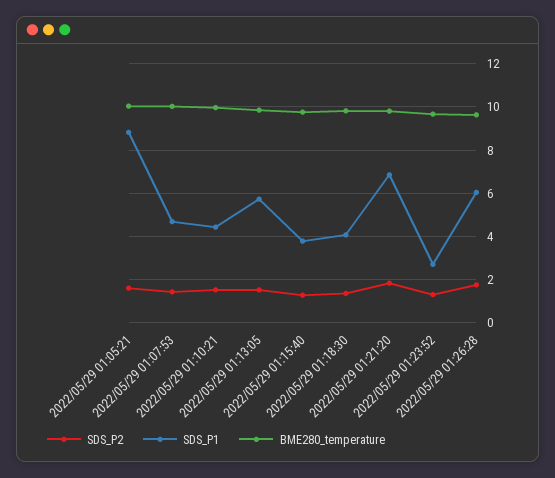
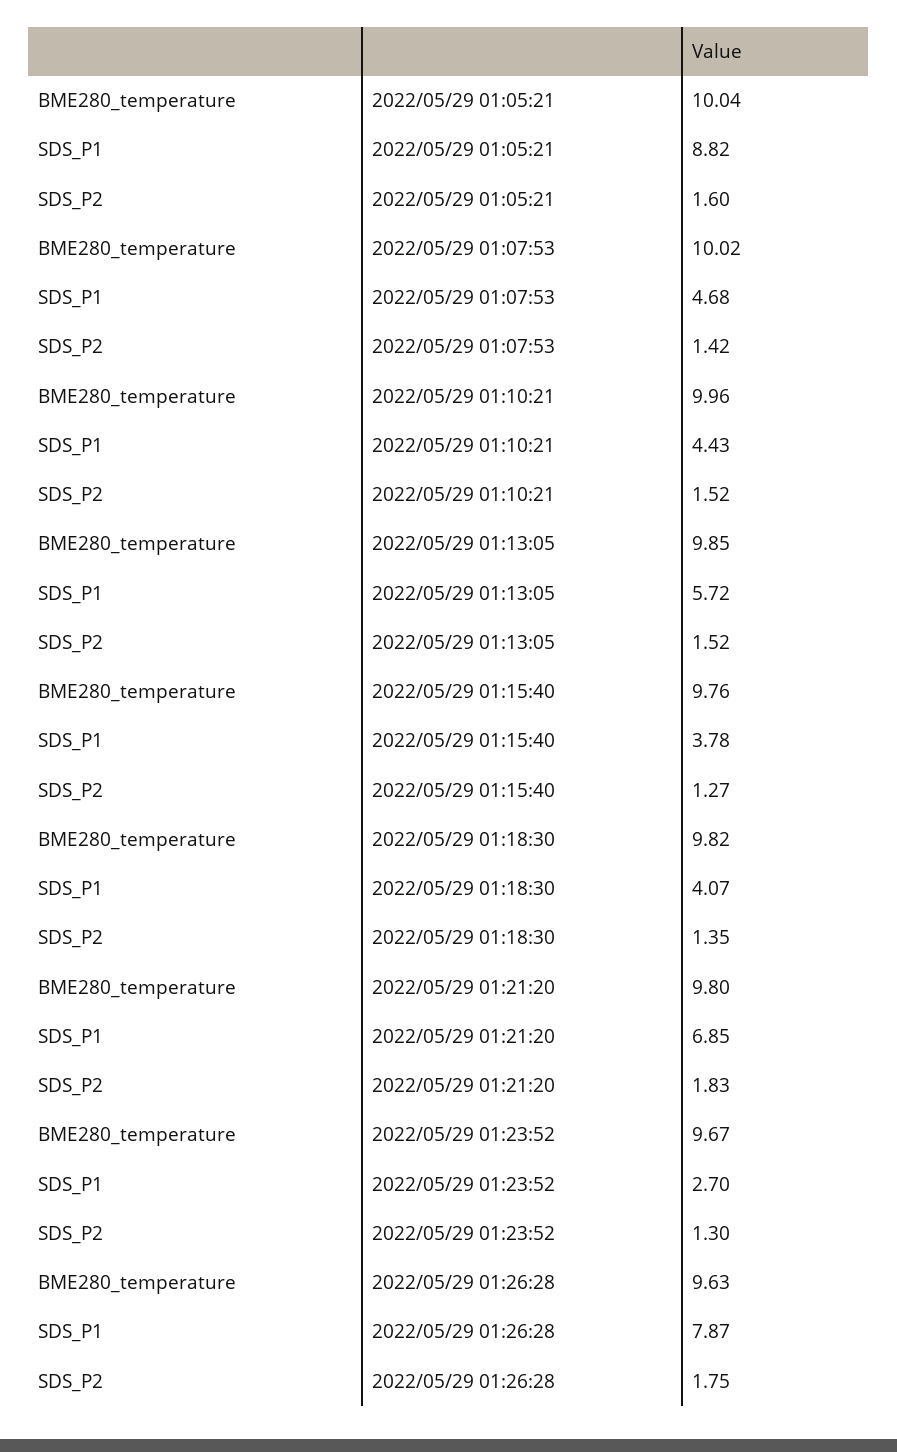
  {
    "SDS_P2": {
      "2022/05/29 01:05:21": 1.6,
      "2022/05/29 01:07:53": 1.42,
      "2022/05/29 01:10:21": 1.52,
      "2022/05/29 01:13:05": 1.52,
      "2022/05/29 01:15:40": 1.27,
      "2022/05/29 01:18:30": 1.35,
      "2022/05/29 01:21:20": 1.83,
      "2022/05/29 01:23:52": 1.3,
      "2022/05/29 01:26:28": 1.75
    },
    "SDS_P1": {
      "2022/05/29 01:05:21": 8.82,
      "2022/05/29 01:07:53": 4.68,
      "2022/05/29 01:10:21": 4.43,
      "2022/05/29 01:13:05": 5.72,
      "2022/05/29 01:15:40": 3.78,
      "2022/05/29 01:18:30": 4.07,
      "2022/05/29 01:21:20": 6.85,
      "2022/05/29 01:23:52": 2.7,
-     "2022/05/29 01:26:28": 6
+     "2022/05/29 01:26:28": 7.87
    },
    "BME280_temperature": {
      "2022/05/29 01:05:21": 10.04,
      "2022/05/29 01:07:53": 10.02,
      "2022/05/29 01:10:21": 9.96,
      "2022/05/29 01:13:05": 9.85,
      "2022/05/29 01:15:40": 9.76,
      "2022/05/29 01:18:30": 9.82,
      "2022/05/29 01:21:20": 9.8,
      "2022/05/29 01:23:52": 9.67,
      "2022/05/29 01:26:28": 9.63
    }
  }

